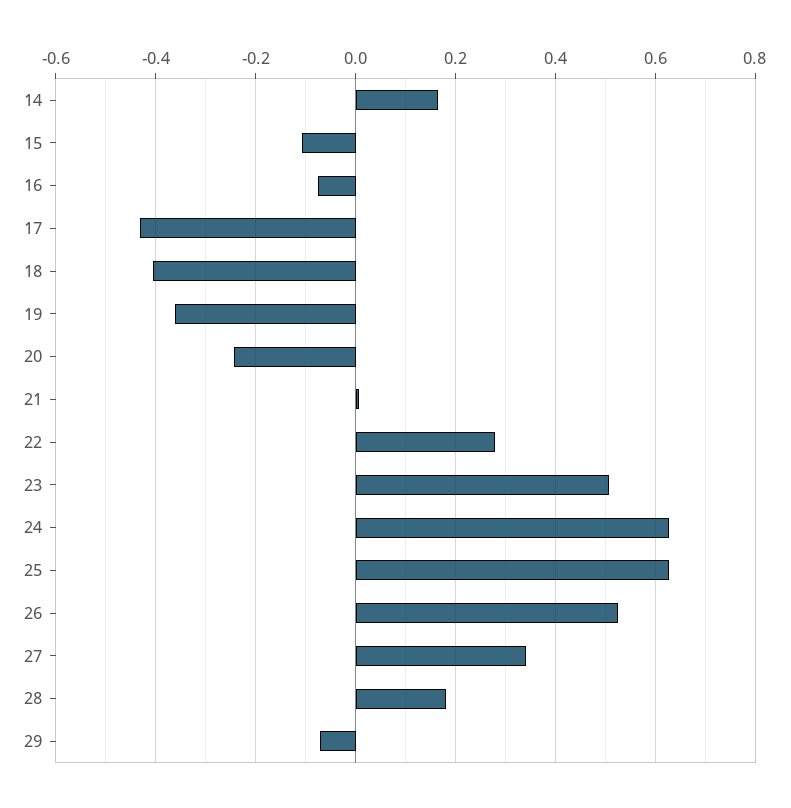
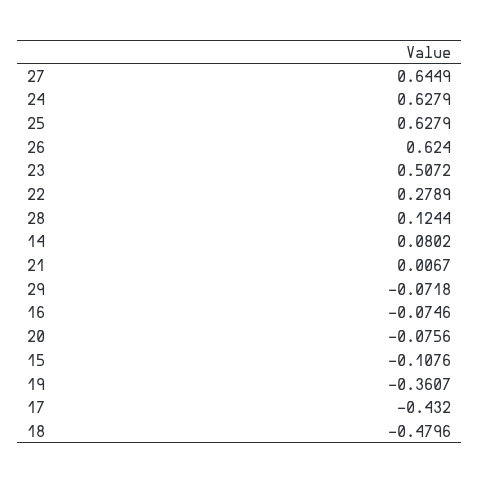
  {
-   "14": 0.16,
+   "14": 0.0802,
    "15": -0.1076,
    "16": -0.0746,
    "17": -0.432,
-   "18": -0.4,
+   "18": -0.4796,
    "19": -0.3607,
-   "20": -0.24,
+   "20": -0.0756,
    "21": 0.0067,
    "22": 0.2789,
    "23": 0.5072,
    "24": 0.6279,
    "25": 0.6279,
-   "26": 0.52,
+   "26": 0.624,
-   "27": 0.34,
+   "27": 0.6449,
-   "28": 0.18,
+   "28": 0.1244,
    "29": -0.0718
  }

